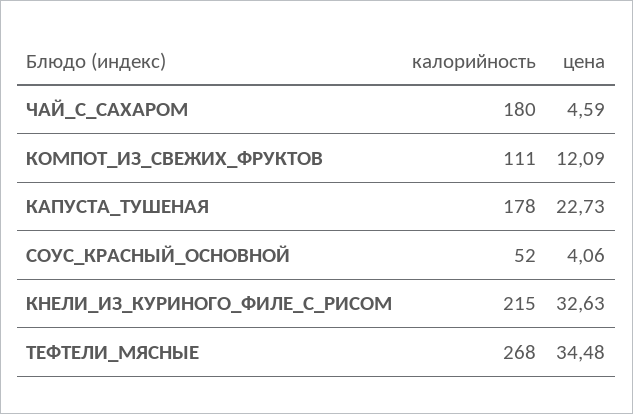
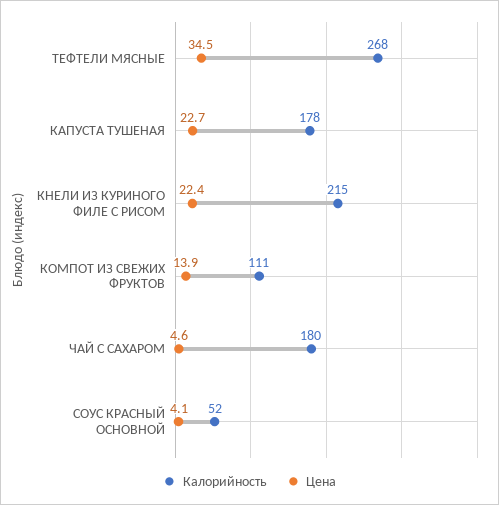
  {
    "калорийность": {
      "ЧАЙ_С_САХАРОМ": 180,
      "КОМПОТ_ИЗ_СВЕЖИХ_ФРУКТОВ": 111,
      "КАПУСТА_ТУШЕНАЯ": 178,
      "СОУС_КРАСНЫЙ_ОСНОВНОЙ": 52,
      "КНЕЛИ_ИЗ_КУРИНОГО_ФИЛЕ_С_РИСОМ": 215,
      "ТЕФТЕЛИ_МЯСНЫЕ": 268
    },
    "цена": {
      "ЧАЙ_С_САХАРОМ": 4.59,
-     "КОМПОТ_ИЗ_СВЕЖИХ_ФРУКТОВ": 12.09,
+     "КОМПОТ_ИЗ_СВЕЖИХ_ФРУКТОВ": 13.9,
      "КАПУСТА_ТУШЕНАЯ": 22.73,
      "СОУС_КРАСНЫЙ_ОСНОВНОЙ": 4.06,
-     "КНЕЛИ_ИЗ_КУРИНОГО_ФИЛЕ_С_РИСОМ": 32.63,
+     "КНЕЛИ_ИЗ_КУРИНОГО_ФИЛЕ_С_РИСОМ": 22.4,
      "ТЕФТЕЛИ_МЯСНЫЕ": 34.48
    }
  }

